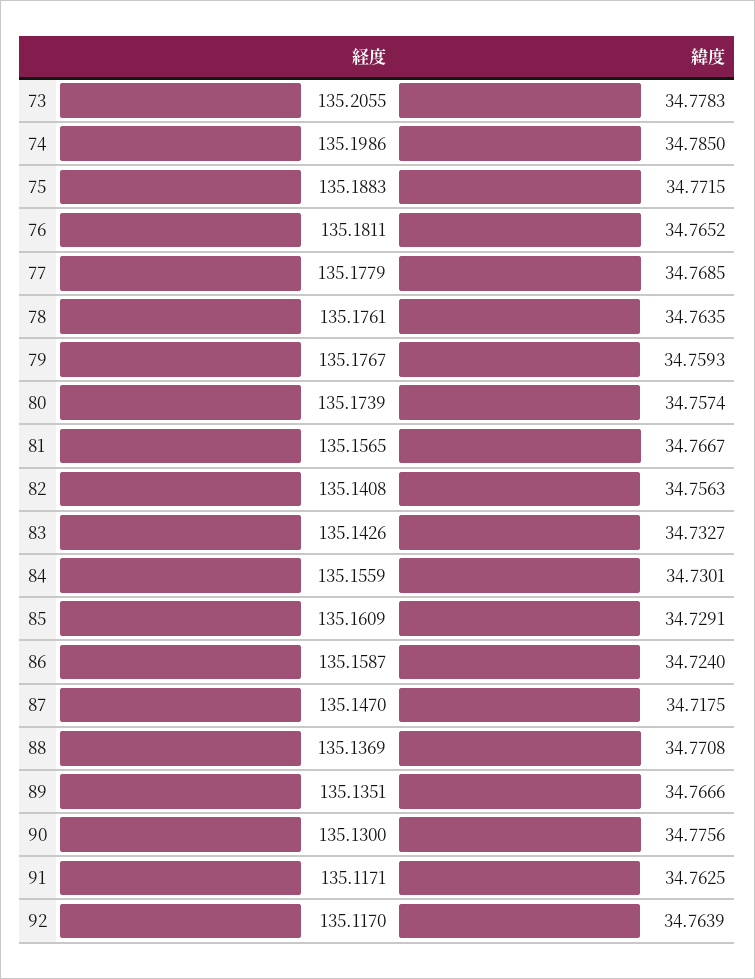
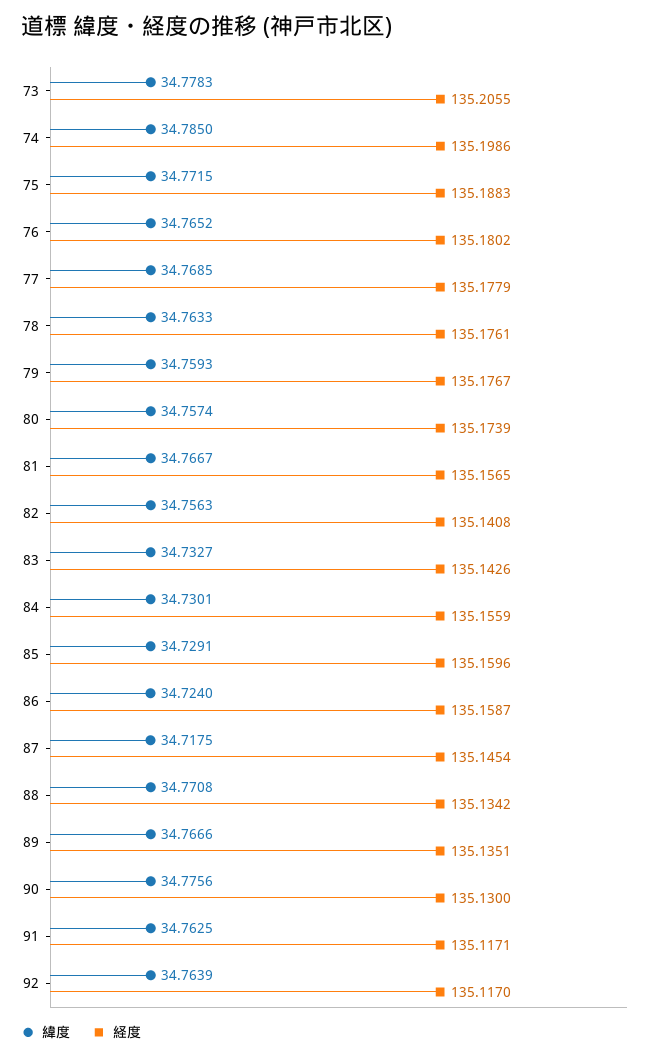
  {
    "経度": {
      "73": 135.2055,
      "74": 135.1986,
      "75": 135.1883,
-     "76": 135.1811,
+     "76": 135.1802,
      "77": 135.1779,
      "78": 135.1761,
      "79": 135.1767,
      "80": 135.1739,
      "81": 135.1565,
      "82": 135.1408,
      "83": 135.1426,
      "84": 135.1559,
-     "85": 135.1609,
+     "85": 135.1596,
      "86": 135.1587,
-     "87": 135.147,
+     "87": 135.1454,
-     "88": 135.1369,
+     "88": 135.1342,
      "89": 135.1351,
      "90": 135.13,
      "91": 135.1171,
      "92": 135.117
    },
    "緯度": {
      "73": 34.7783,
      "74": 34.785,
      "75": 34.7715,
      "76": 34.7652,
      "77": 34.7685,
-     "78": 34.7635,
+     "78": 34.7633,
      "79": 34.7593,
      "80": 34.7574,
      "81": 34.7667,
      "82": 34.7563,
      "83": 34.7327,
      "84": 34.7301,
      "85": 34.7291,
      "86": 34.724,
      "87": 34.7175,
      "88": 34.7708,
      "89": 34.7666,
      "90": 34.7756,
      "91": 34.7625,
      "92": 34.7639
    }
  }

